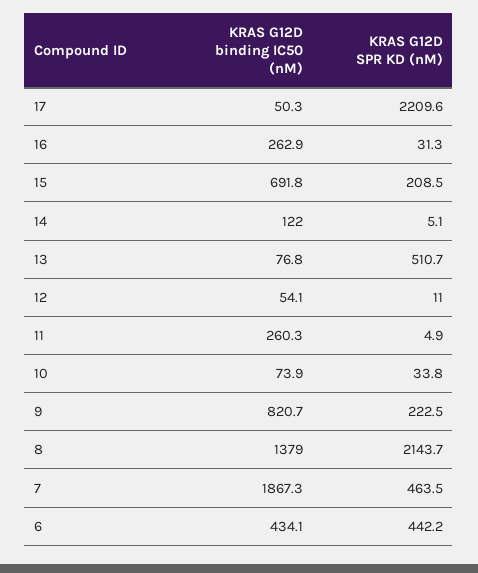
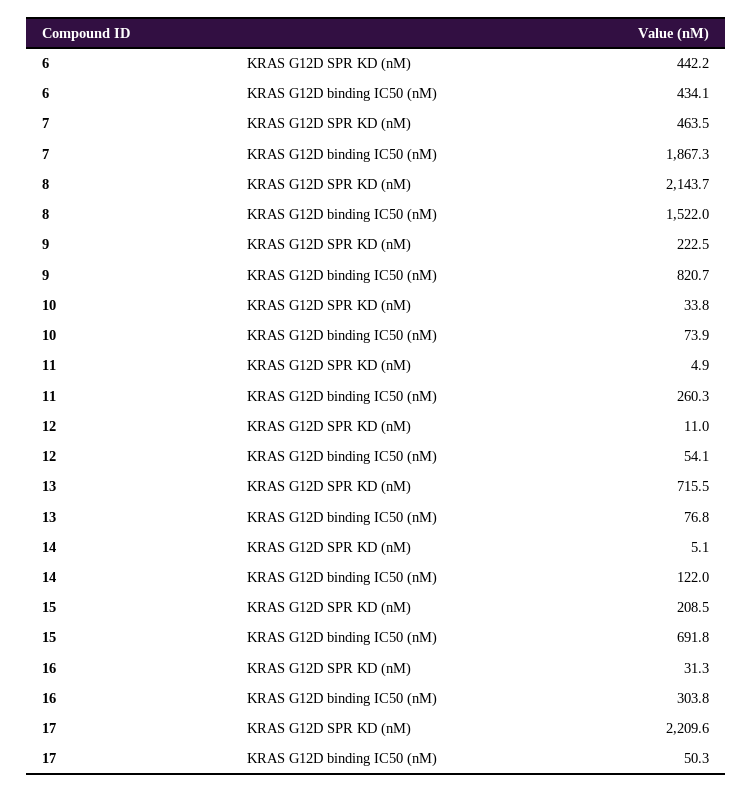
  {
    "KRAS G12D binding IC50 (nM)": {
      "17": 50.3,
-     "16": 262.9,
+     "16": 303.8,
      "15": 691.8,
      "14": 122,
      "13": 76.8,
      "12": 54.1,
      "11": 260.3,
      "10": 73.9,
      "9": 820.7,
-     "8": 1379,
+     "8": 1522,
      "7": 1867.3,
      "6": 434.1
    },
    "KRAS G12D SPR KD (nM)": {
      "17": 2209.6,
      "16": 31.3,
      "15": 208.5,
      "14": 5.1,
-     "13": 510.7,
+     "13": 715.5,
      "12": 11,
      "11": 4.9,
      "10": 33.8,
      "9": 222.5,
      "8": 2143.7,
      "7": 463.5,
      "6": 442.2
    }
  }

